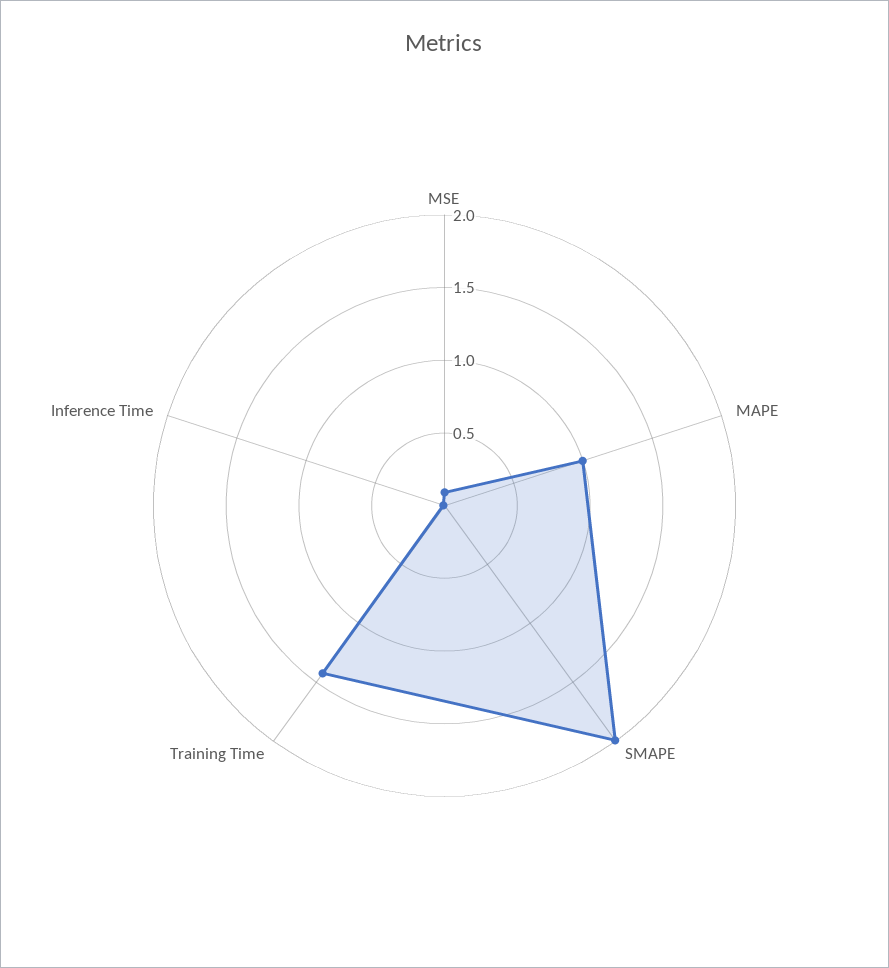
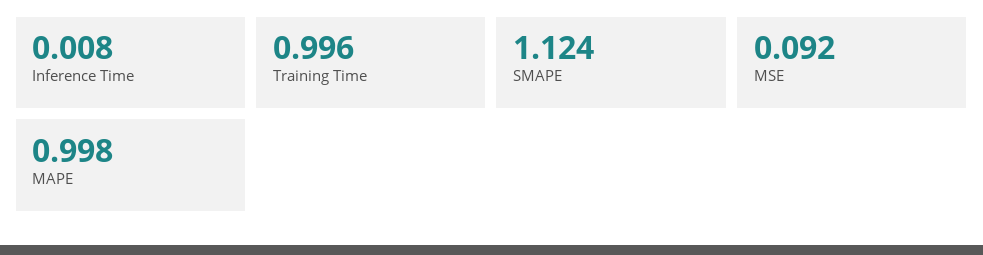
  {
    "MSE": 0.092,
    "MAPE": 0.998,
-   "SMAPE": 2,
+   "SMAPE": 1.124,
-   "Training Time": 1.4,
+   "Training Time": 0.996,
    "Inference Time": 0.008
  }

